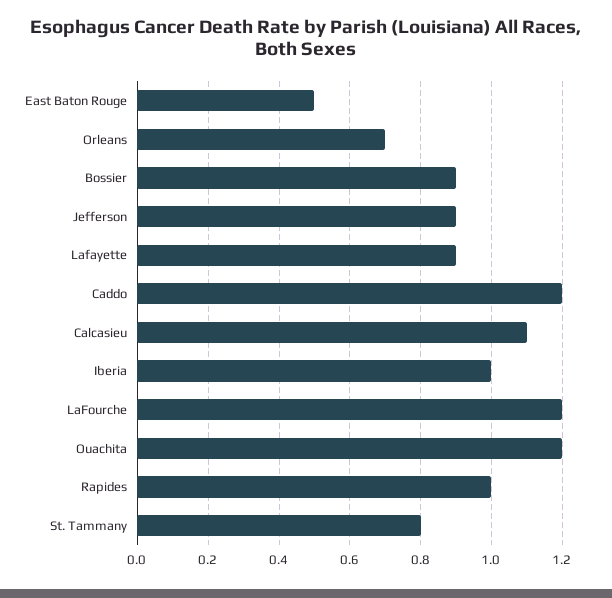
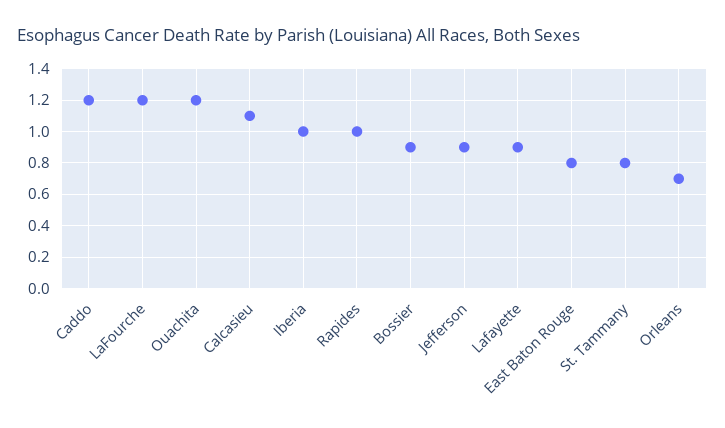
  {
-   "East Baton Rouge": 0.5,
+   "East Baton Rouge": 0.8,
    "Orleans": 0.7,
    "Bossier": 0.9,
    "Jefferson": 0.9,
    "Lafayette": 0.9,
    "Caddo": 1.2,
    "Calcasieu": 1.1,
    "Iberia": 1,
    "LaFourche": 1.2,
    "Ouachita": 1.2,
    "Rapides": 1,
    "St. Tammany": 0.8
  }

